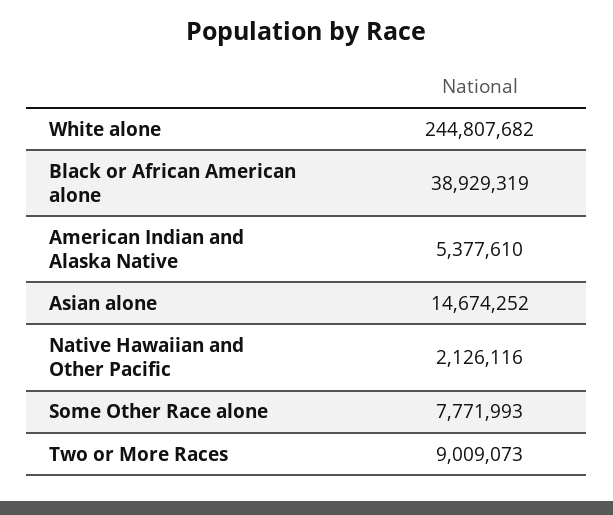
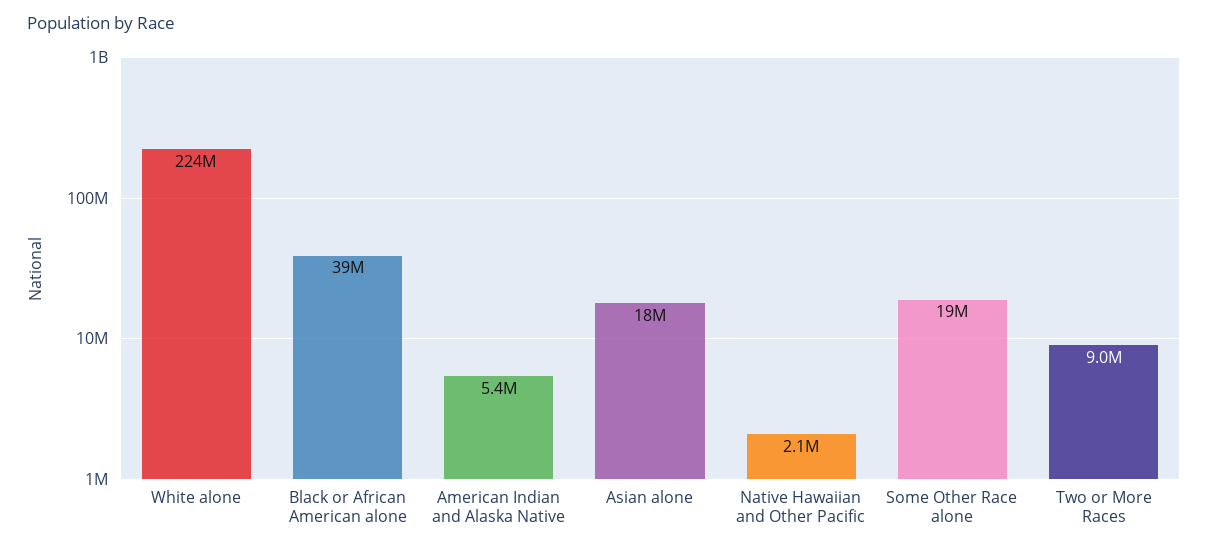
  {
-   "White alone": 244807682,
+   "White alone": 224000000,
    "Black or African American alone": 38929319,
    "American Indian and Alaska Native": 5377610,
-   "Asian alone": 14674252,
+   "Asian alone": 18000000,
    "Native Hawaiian and Other Pacific": 2126116,
-   "Some Other Race alone": 7771993,
+   "Some Other Race alone": 19000000,
    "Two or More Races": 9009073
  }

